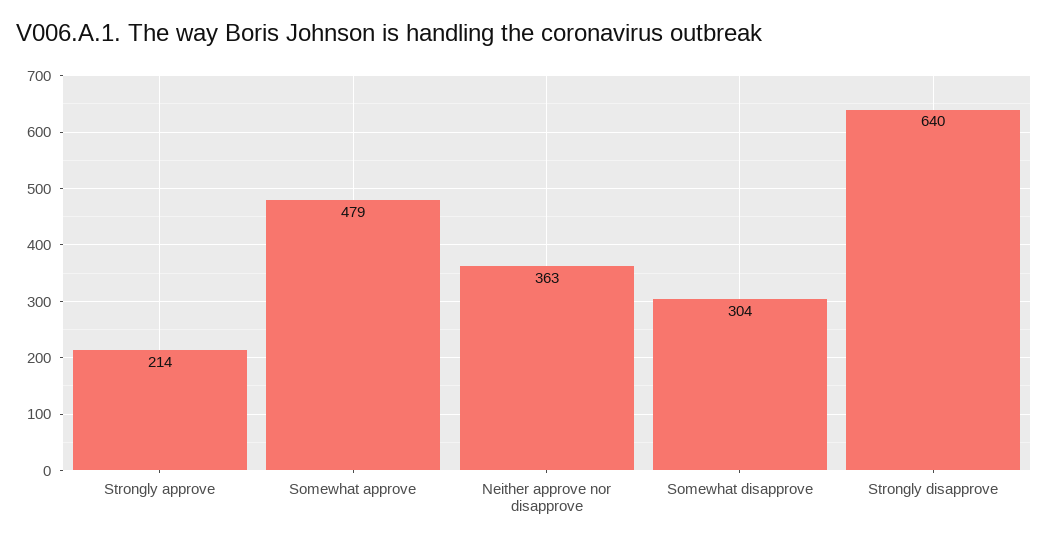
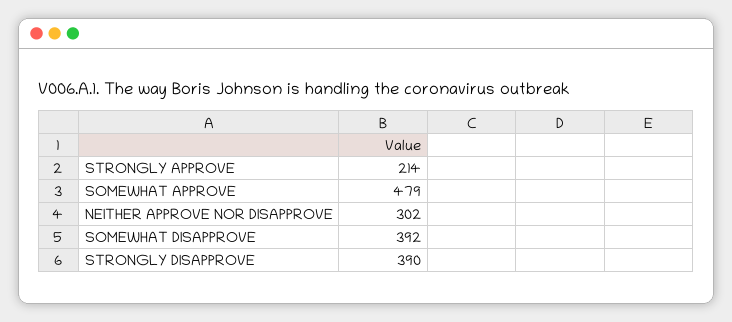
  {
    "Strongly approve": 214,
    "Somewhat approve": 479,
-   "Neither approve nor disapprove": 363,
+   "Neither approve nor disapprove": 302,
-   "Somewhat disapprove": 304,
+   "Somewhat disapprove": 392,
-   "Strongly disapprove": 640
+   "Strongly disapprove": 390
  }

